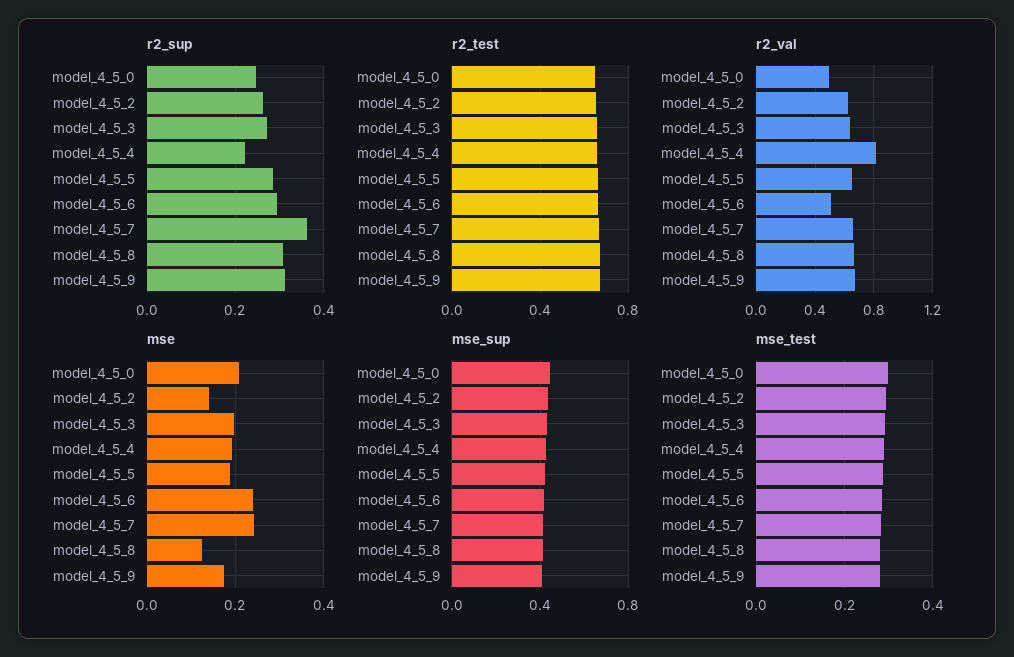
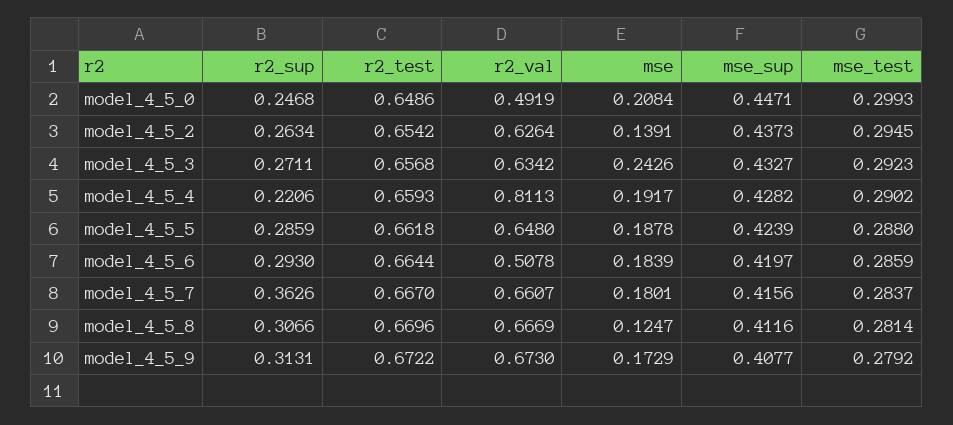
  {
    "r2_sup": {
      "model_4_5_0": 0.2468,
      "model_4_5_2": 0.2634,
      "model_4_5_3": 0.2711,
      "model_4_5_4": 0.2206,
      "model_4_5_5": 0.2859,
      "model_4_5_6": 0.293,
      "model_4_5_7": 0.3626,
      "model_4_5_8": 0.3066,
      "model_4_5_9": 0.3131
    },
    "r2_test": {
      "model_4_5_0": 0.6486,
      "model_4_5_2": 0.6542,
      "model_4_5_3": 0.6568,
      "model_4_5_4": 0.6593,
      "model_4_5_5": 0.6618,
      "model_4_5_6": 0.6644,
      "model_4_5_7": 0.667,
      "model_4_5_8": 0.6696,
      "model_4_5_9": 0.6722
    },
    "r2_val": {
      "model_4_5_0": 0.4919,
      "model_4_5_2": 0.6264,
      "model_4_5_3": 0.6342,
      "model_4_5_4": 0.8113,
      "model_4_5_5": 0.648,
      "model_4_5_6": 0.5078,
      "model_4_5_7": 0.6607,
      "model_4_5_8": 0.6669,
      "model_4_5_9": 0.673
    },
    "mse": {
      "model_4_5_0": 0.2084,
      "model_4_5_2": 0.1391,
-     "model_4_5_3": 0.2,
+     "model_4_5_3": 0.2426,
      "model_4_5_4": 0.1917,
      "model_4_5_5": 0.1878,
-     "model_4_5_6": 0.24,
+     "model_4_5_6": 0.1839,
-     "model_4_5_7": 0.24,
+     "model_4_5_7": 0.1801,
      "model_4_5_8": 0.1247,
      "model_4_5_9": 0.1729
    },
    "mse_sup": {
      "model_4_5_0": 0.4471,
      "model_4_5_2": 0.4373,
      "model_4_5_3": 0.4327,
      "model_4_5_4": 0.4282,
      "model_4_5_5": 0.4239,
      "model_4_5_6": 0.4197,
      "model_4_5_7": 0.4156,
      "model_4_5_8": 0.4116,
      "model_4_5_9": 0.4077
    },
    "mse_test": {
      "model_4_5_0": 0.2993,
      "model_4_5_2": 0.2945,
      "model_4_5_3": 0.2923,
      "model_4_5_4": 0.2902,
      "model_4_5_5": 0.288,
      "model_4_5_6": 0.2859,
      "model_4_5_7": 0.2837,
      "model_4_5_8": 0.2814,
      "model_4_5_9": 0.2792
    }
  }

